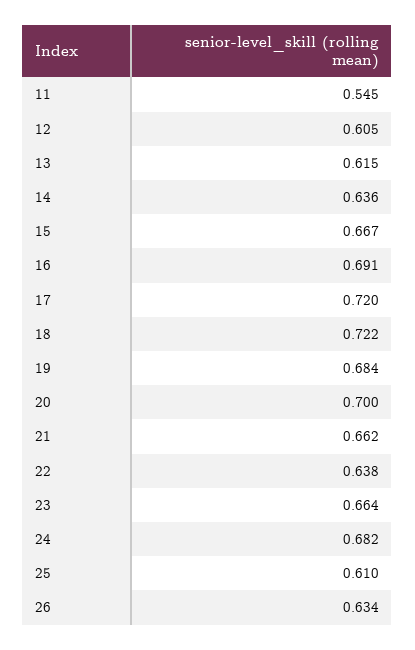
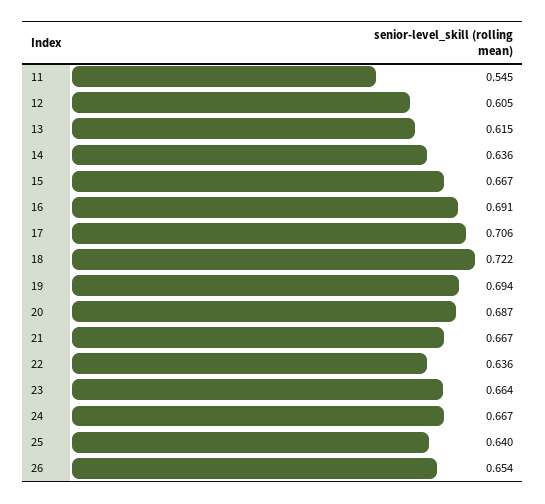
  {
    "11": 0.545,
    "12": 0.605,
    "13": 0.615,
    "14": 0.636,
    "15": 0.667,
    "16": 0.691,
-   "17": 0.72,
+   "17": 0.706,
    "18": 0.722,
-   "19": 0.684,
+   "19": 0.694,
-   "20": 0.7,
+   "20": 0.687,
-   "21": 0.662,
+   "21": 0.667,
-   "22": 0.638,
+   "22": 0.636,
    "23": 0.664,
-   "24": 0.682,
+   "24": 0.667,
-   "25": 0.61,
+   "25": 0.64,
-   "26": 0.634
+   "26": 0.654
  }

